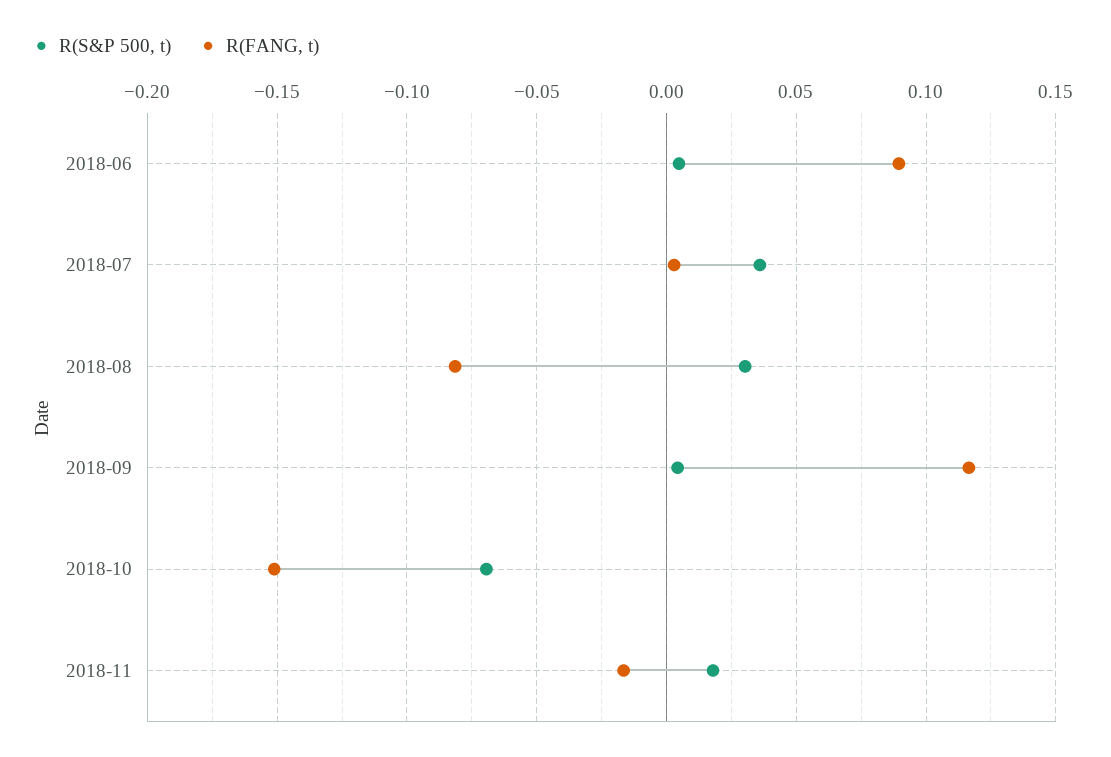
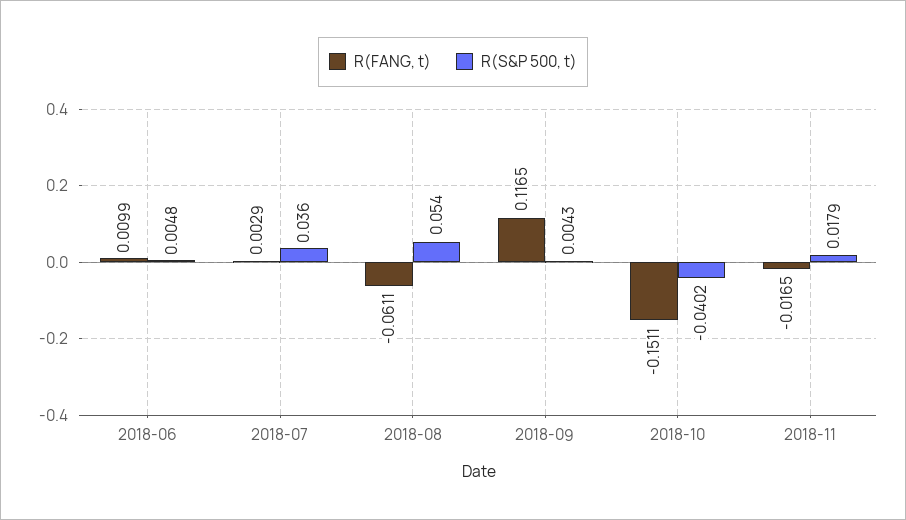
  {
    "R(S&P 500, t)": {
      "2018-06": 0.0048,
      "2018-07": 0.036,
-     "2018-08": 0.03,
+     "2018-08": 0.054,
      "2018-09": 0.0043,
-     "2018-10": -0.07,
+     "2018-10": -0.0402,
      "2018-11": 0.0179
    },
    "R(FANG, t)": {
-     "2018-06": 0.09,
+     "2018-06": 0.0099,
      "2018-07": 0.0029,
-     "2018-08": -0.08,
+     "2018-08": -0.0611,
      "2018-09": 0.1165,
      "2018-10": -0.1511,
      "2018-11": -0.0165
    }
  }

